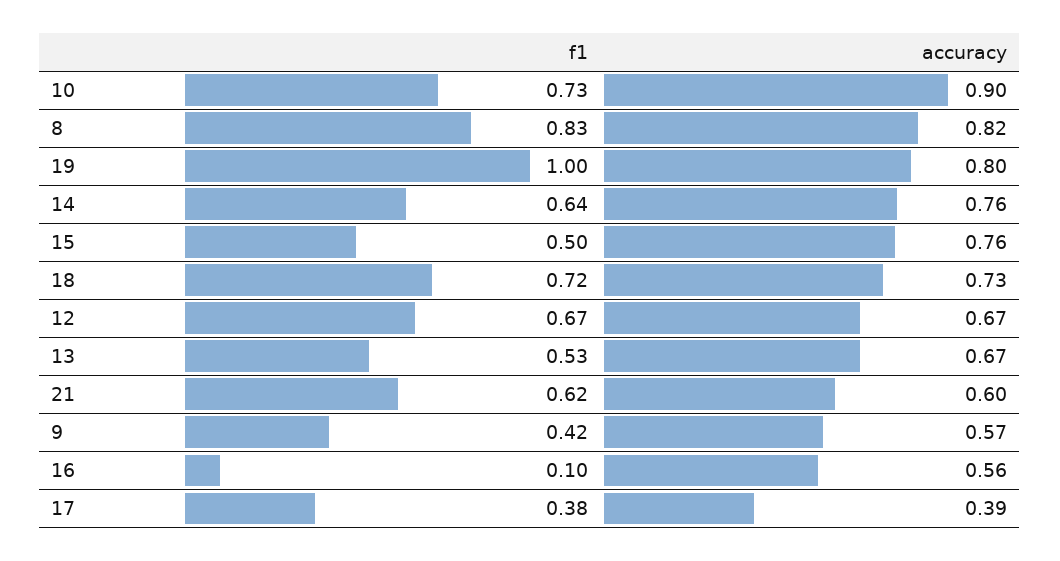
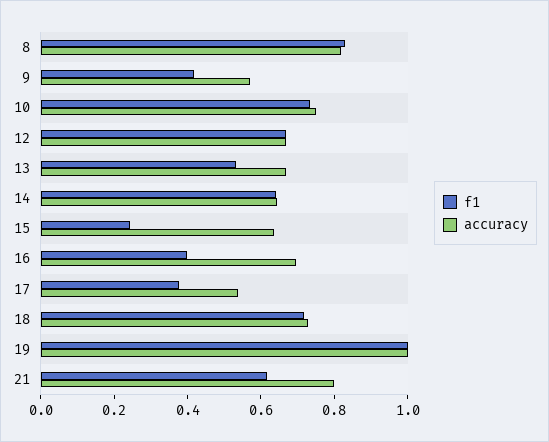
  {
    "f1": {
      "10": 0.73,
      "8": 0.83,
      "19": 1,
      "14": 0.64,
-     "15": 0.5,
+     "15": 0.25,
      "18": 0.72,
      "12": 0.67,
      "13": 0.53,
      "21": 0.62,
      "9": 0.42,
-     "16": 0.1,
+     "16": 0.4,
      "17": 0.38
    },
    "accuracy": {
-     "10": 0.9,
+     "10": 0.75,
      "8": 0.82,
-     "19": 0.8,
+     "19": 1,
-     "14": 0.76,
+     "14": 0.65,
-     "15": 0.76,
+     "15": 0.65,
      "18": 0.73,
      "12": 0.67,
      "13": 0.67,
-     "21": 0.6,
+     "21": 0.8,
      "9": 0.57,
-     "16": 0.56,
+     "16": 0.7,
-     "17": 0.39
+     "17": 0.55
    }
  }

